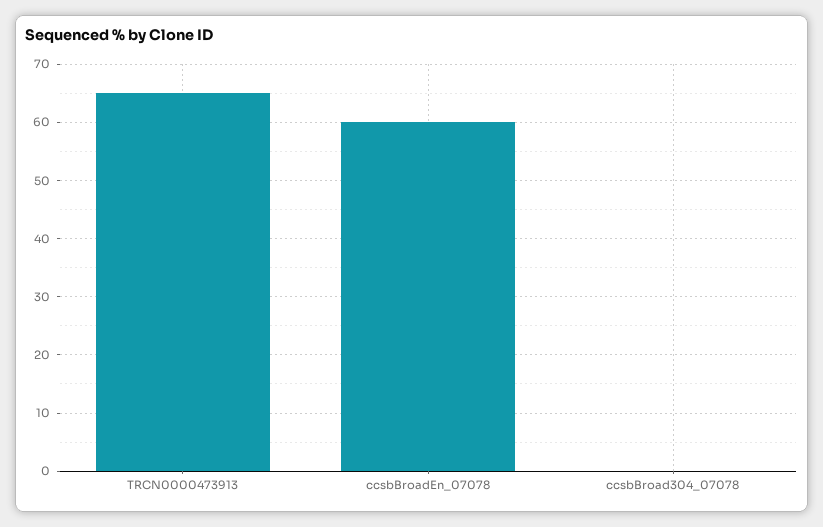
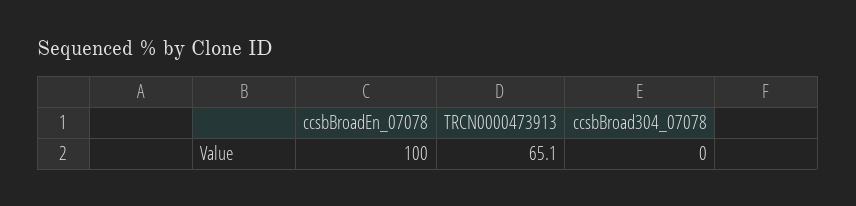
  {
    "TRCN0000473913": 65.1,
-   "ccsbBroadEn_07078": 60,
+   "ccsbBroadEn_07078": 100,
    "ccsbBroad304_07078": 0
  }

